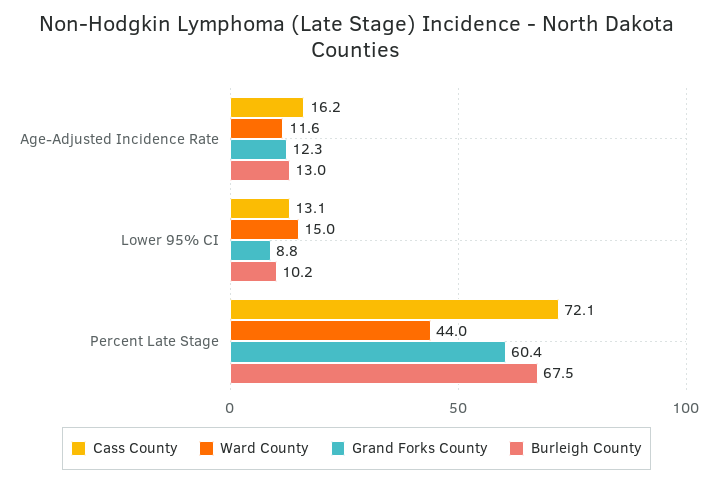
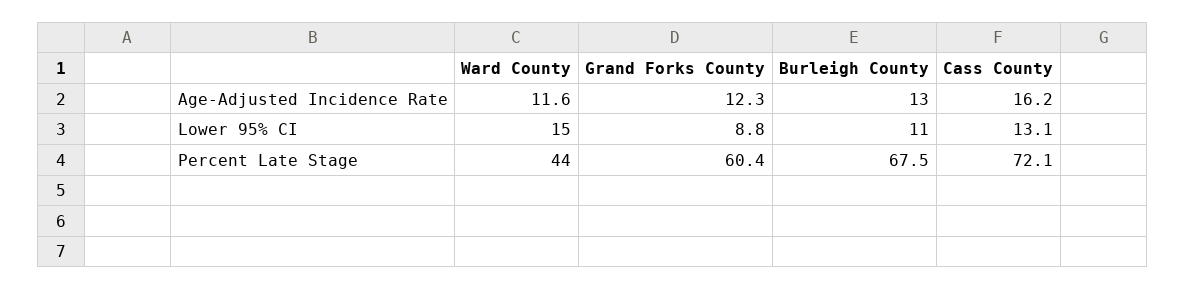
  {
    "Cass County": {
      "Age-Adjusted Incidence Rate": 16.2,
      "Lower 95% CI": 13.1,
      "Percent Late Stage": 72.1
    },
    "Ward County": {
      "Age-Adjusted Incidence Rate": 11.6,
      "Lower 95% CI": 15,
      "Percent Late Stage": 44
    },
    "Grand Forks County": {
      "Age-Adjusted Incidence Rate": 12.3,
      "Lower 95% CI": 8.8,
      "Percent Late Stage": 60.4
    },
    "Burleigh County": {
      "Age-Adjusted Incidence Rate": 13,
-     "Lower 95% CI": 10.2,
+     "Lower 95% CI": 11,
      "Percent Late Stage": 67.5
    }
  }

